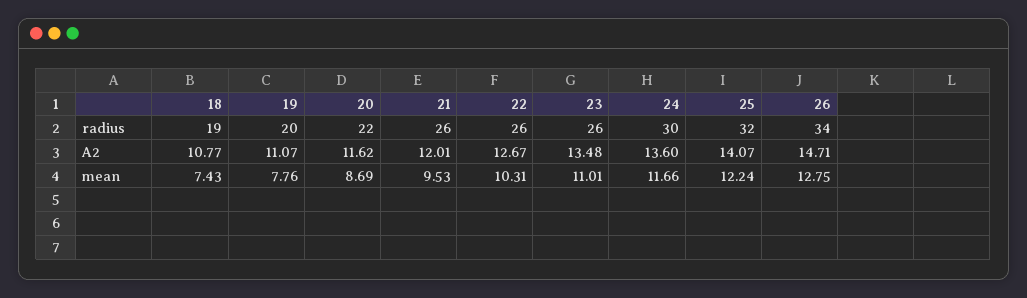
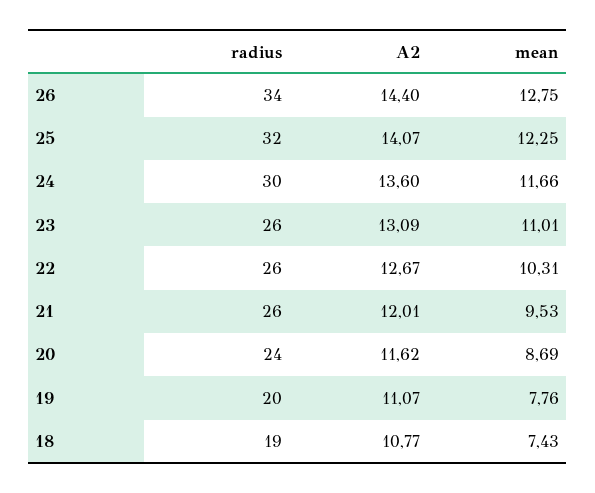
  {
    "18": {
      "radius": 19,
      "A2": 10.77,
      "mean": 7.43
    },
    "19": {
      "radius": 20,
      "A2": 11.07,
      "mean": 7.76
    },
    "20": {
-     "radius": 22,
+     "radius": 24,
      "A2": 11.62,
      "mean": 8.69
    },
    "21": {
      "radius": 26,
      "A2": 12.01,
      "mean": 9.53
    },
    "22": {
      "radius": 26,
      "A2": 12.67,
      "mean": 10.31
    },
    "23": {
      "radius": 26,
-     "A2": 13.48,
+     "A2": 13.09,
      "mean": 11.01
    },
    "24": {
      "radius": 30,
      "A2": 13.6,
      "mean": 11.66
    },
    "25": {
      "radius": 32,
      "A2": 14.07,
-     "mean": 12.24
+     "mean": 12.25
    },
    "26": {
      "radius": 34,
-     "A2": 14.71,
+     "A2": 14.4,
      "mean": 12.75
    }
  }

